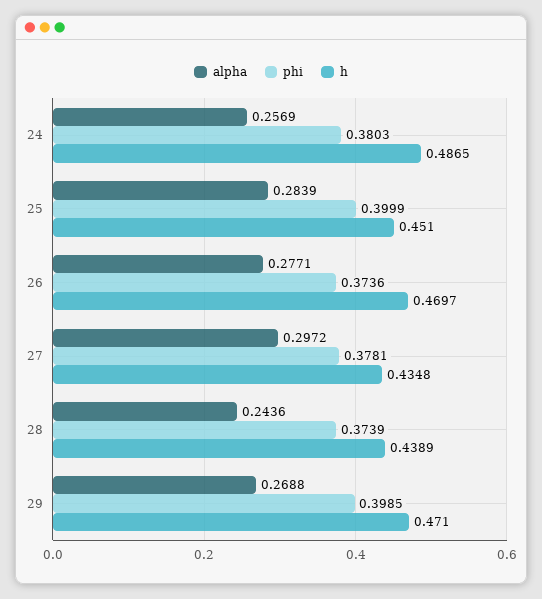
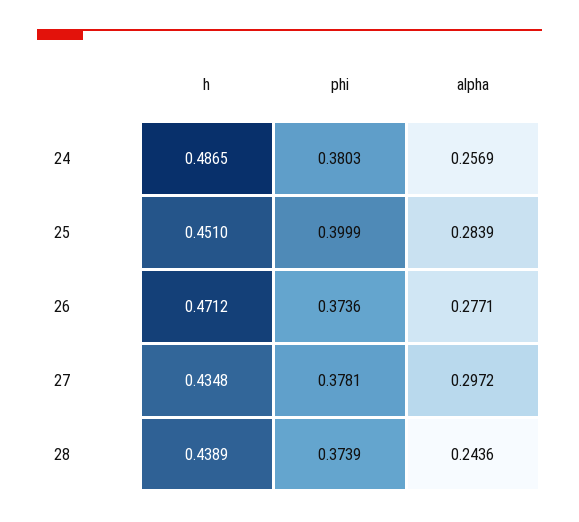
  {
    "alpha": {
      "24": 0.2569,
      "25": 0.2839,
      "26": 0.2771,
      "27": 0.2972,
-     "28": 0.2436,
+     "28": 0.2436
-     "29": 0.2688
    },
    "phi": {
      "24": 0.3803,
      "25": 0.3999,
      "26": 0.3736,
      "27": 0.3781,
-     "28": 0.3739,
+     "28": 0.3739
-     "29": 0.3985
    },
    "h": {
      "24": 0.4865,
      "25": 0.451,
-     "26": 0.4697,
+     "26": 0.4712,
      "27": 0.4348,
-     "28": 0.4389,
+     "28": 0.4389
-     "29": 0.471
    }
  }

